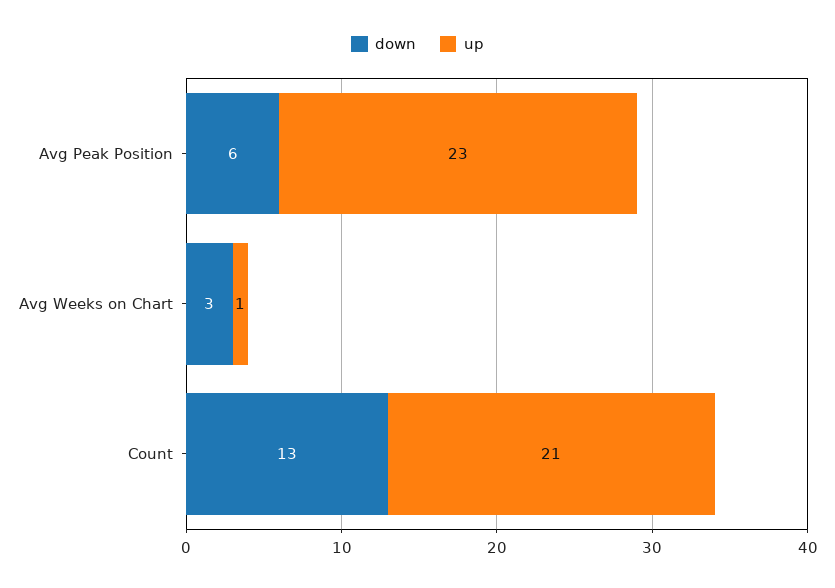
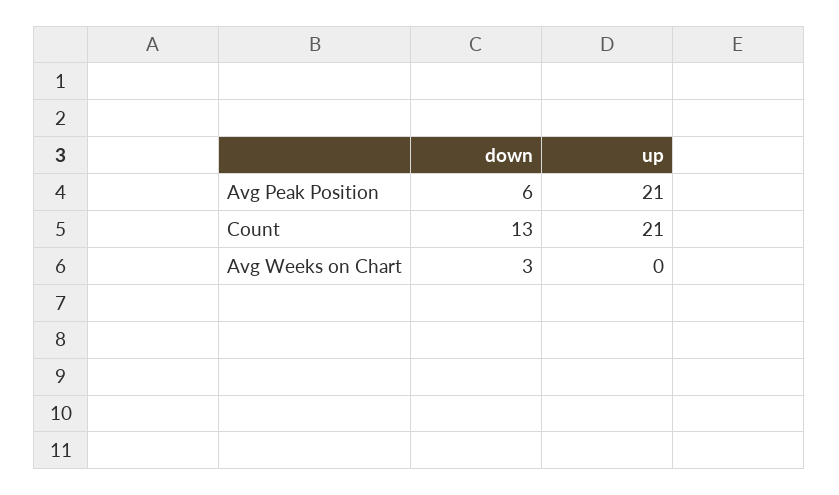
  {
    "down": {
      "Avg Peak Position": 6,
      "Avg Weeks on Chart": 3,
      "Count": 13
    },
    "up": {
-     "Avg Peak Position": 23,
+     "Avg Peak Position": 21,
-     "Avg Weeks on Chart": 1,
+     "Avg Weeks on Chart": 0,
      "Count": 21
    }
  }

